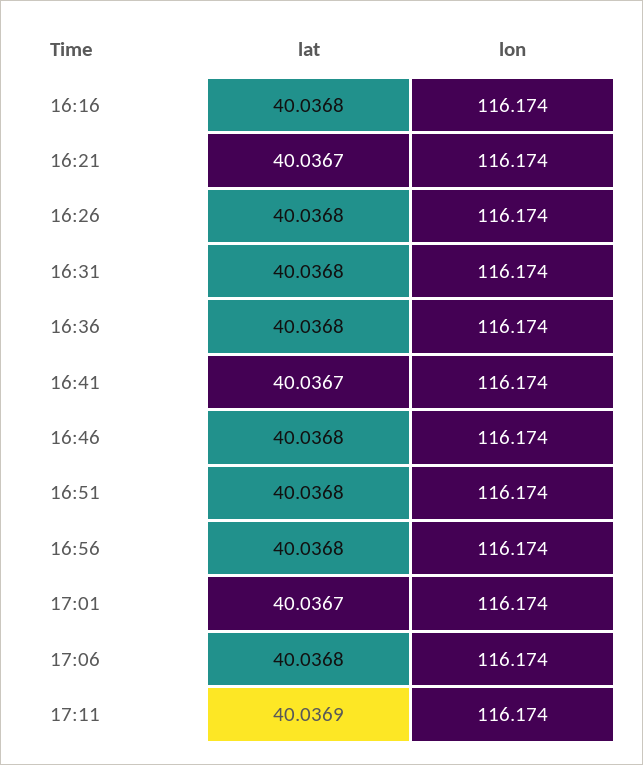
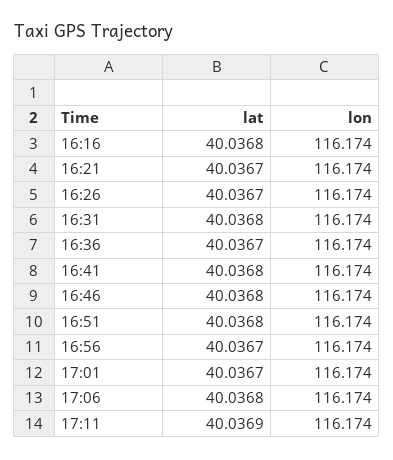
  {
    "lat": {
      "16:16": 40.0368,
      "16:21": 40.0367,
-     "16:26": 40.0368,
+     "16:26": 40.0367,
      "16:31": 40.0368,
-     "16:36": 40.0368,
+     "16:36": 40.0367,
-     "16:41": 40.0367,
+     "16:41": 40.0368,
      "16:46": 40.0368,
      "16:51": 40.0368,
-     "16:56": 40.0368,
+     "16:56": 40.0367,
      "17:01": 40.0367,
      "17:06": 40.0368,
      "17:11": 40.0369
    },
    "lon": {
      "16:16": 116.174,
      "16:21": 116.174,
      "16:26": 116.174,
      "16:31": 116.174,
      "16:36": 116.174,
      "16:41": 116.174,
      "16:46": 116.174,
      "16:51": 116.174,
      "16:56": 116.174,
      "17:01": 116.174,
      "17:06": 116.174,
      "17:11": 116.174
    }
  }

